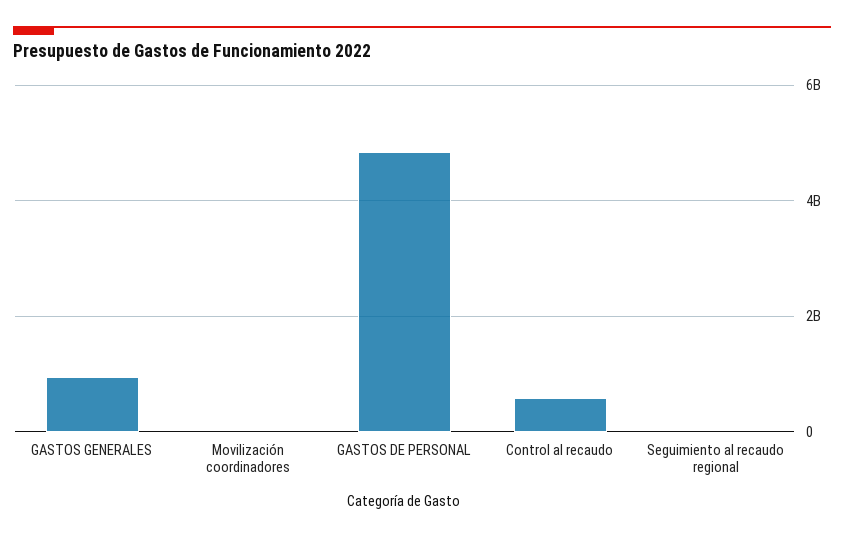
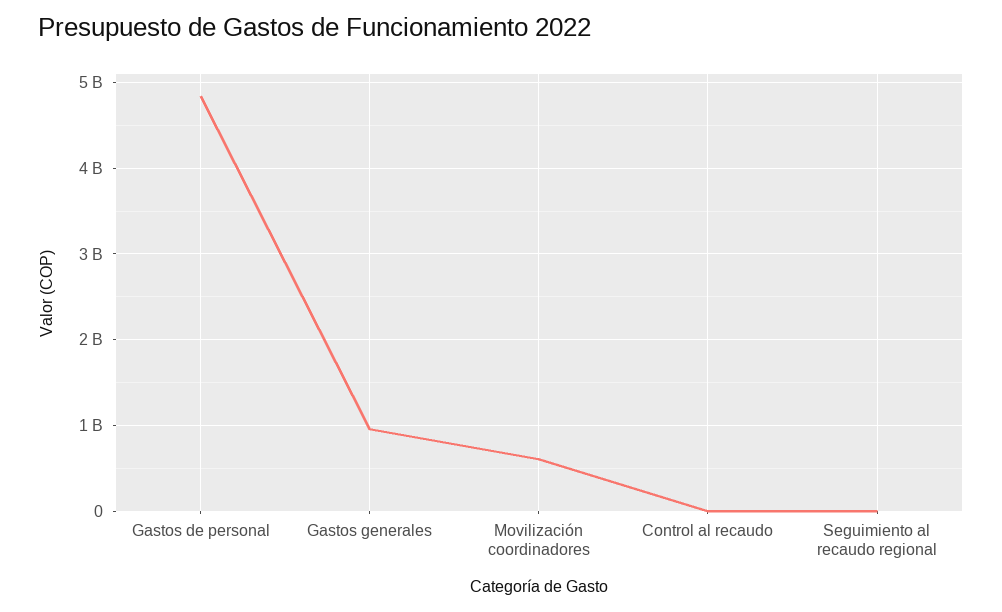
  {
    "GASTOS GENERALES": 1000000000,
-   "Movilización coordinadores": 0,
+   "Movilización coordinadores": 600000000,
    "GASTOS DE PERSONAL": 4800000000,
-   "Control al recaudo": 600000000,
+   "Control al recaudo": 0,
    "Seguimiento al recaudo regional": 0
  }

